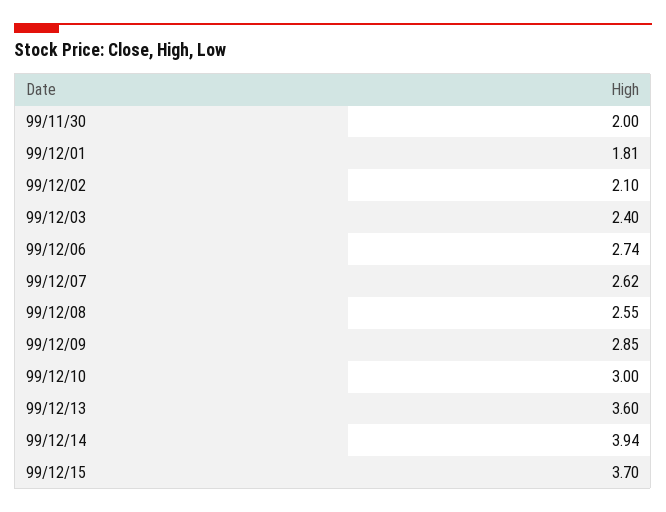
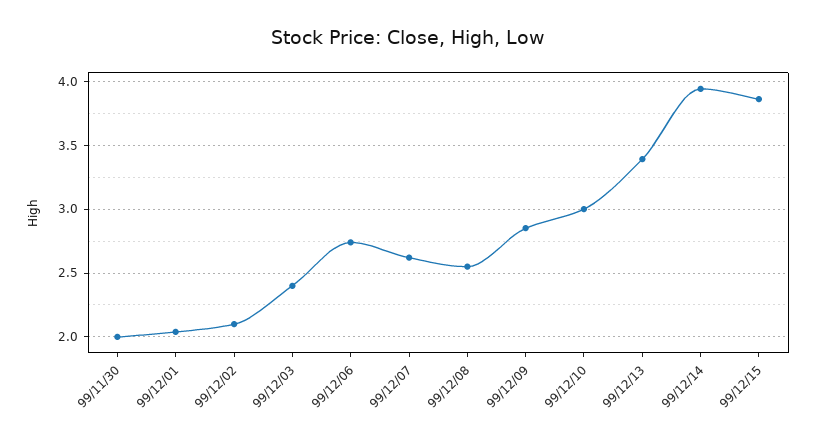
  {
    "99/11/30": 2,
-   "99/12/01": 1.81,
+   "99/12/01": 2.05,
    "99/12/02": 2.1,
    "99/12/03": 2.4,
    "99/12/06": 2.74,
    "99/12/07": 2.62,
    "99/12/08": 2.55,
    "99/12/09": 2.85,
    "99/12/10": 3,
-   "99/12/13": 3.6,
+   "99/12/13": 3.4,
    "99/12/14": 3.94,
-   "99/12/15": 3.7
+   "99/12/15": 3.85
  }

